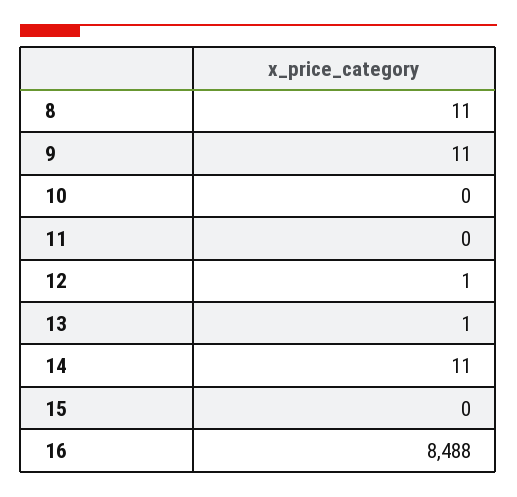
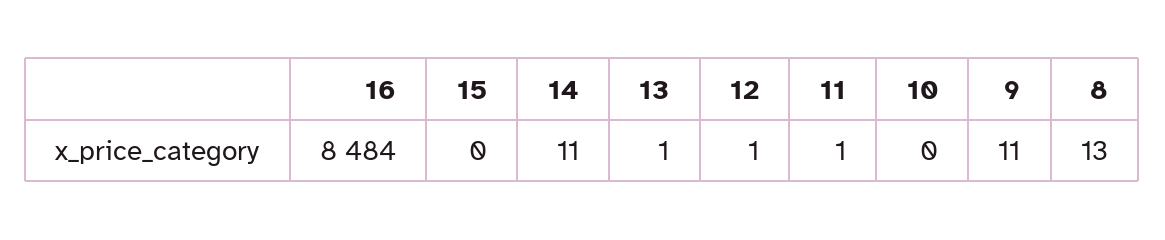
  {
-   "8": 11,
+   "8": 13,
    "9": 11,
    "10": 0,
-   "11": 0,
+   "11": 1,
    "12": 1,
    "13": 1,
    "14": 11,
    "15": 0,
-   "16": 8488
+   "16": 8484
  }

